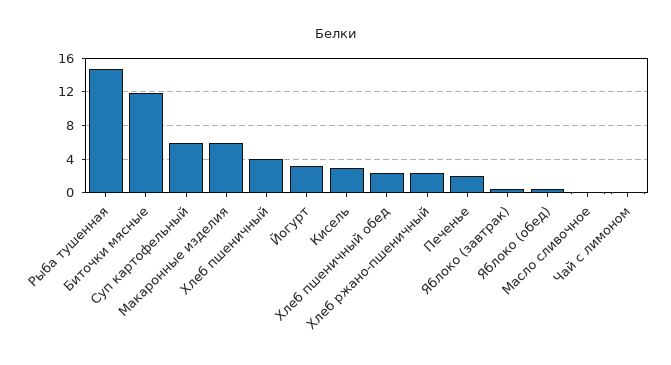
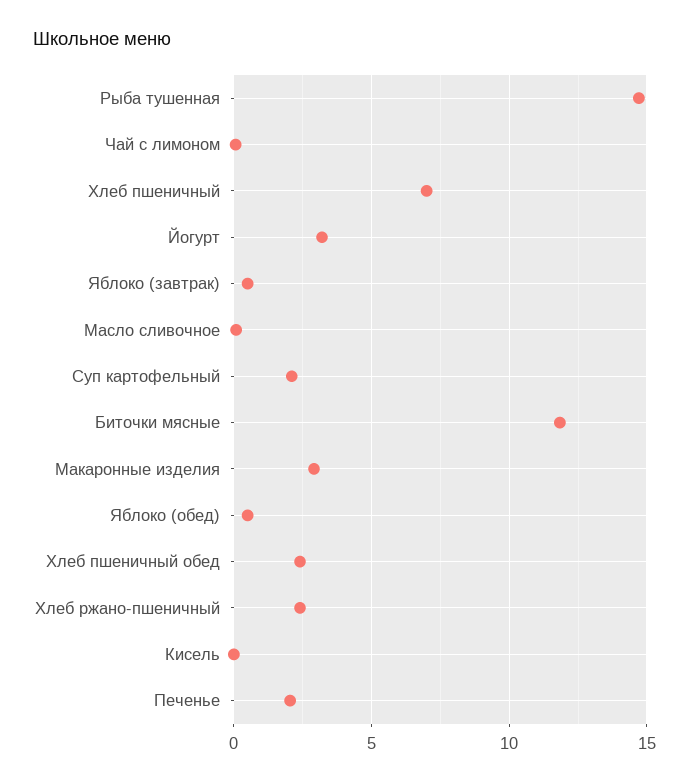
  {
    "Рыба тушенная": 14.5,
    "Биточки мясные": 12,
-   "Суп картофельный": 6,
+   "Суп картофельный": 2,
-   "Макаронные изделия": 6,
+   "Макаронные изделия": 3,
-   "Хлеб пшеничный": 4,
+   "Хлеб пшеничный": 7,
    "Йогурт": 3,
-   "Кисель": 3,
+   "Кисель": 0,
    "Хлеб пшеничный обед": 2.5,
    "Хлеб ржано-пшеничный": 2.5,
    "Печенье": 2,
    "Яблоко (завтрак)": 0.5,
    "Яблоко (обед)": 0.5,
    "Масло сливочное": 0,
    "Чай с лимоном": 0
  }

